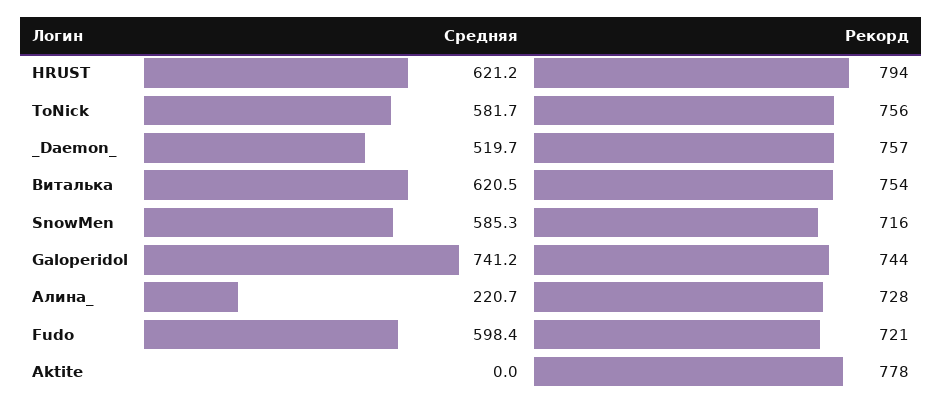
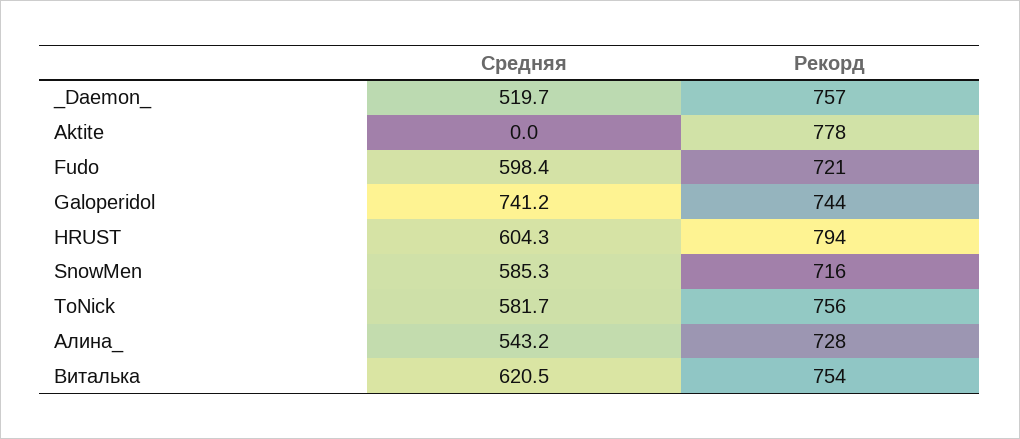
  {
    "Средняя": {
-     "HRUST": 621.2,
+     "HRUST": 604.3,
      "ToNick": 581.7,
      "_Daemon_": 519.7,
      "Виталька": 620.5,
      "SnowMen": 585.3,
      "Galoperidol": 741.2,
-     "Алина_": 220.7,
+     "Алина_": 543.2,
      "Fudo": 598.4,
      "Aktite": 0
    },
    "Рекорд": {
      "HRUST": 794,
      "ToNick": 756,
      "_Daemon_": 757,
      "Виталька": 754,
      "SnowMen": 716,
      "Galoperidol": 744,
      "Алина_": 728,
      "Fudo": 721,
      "Aktite": 778
    }
  }

